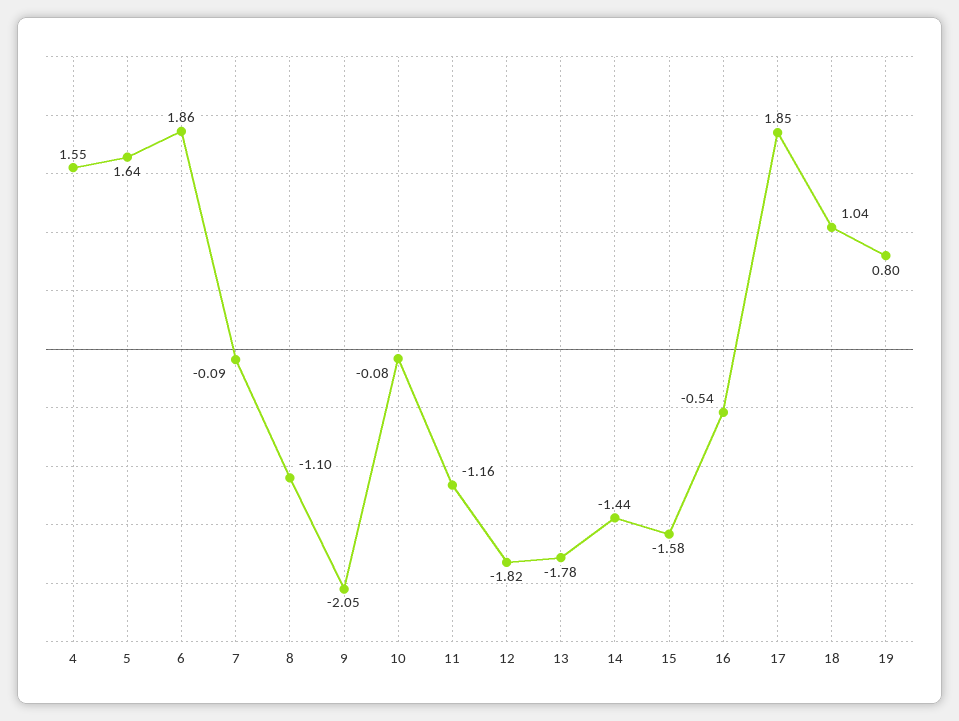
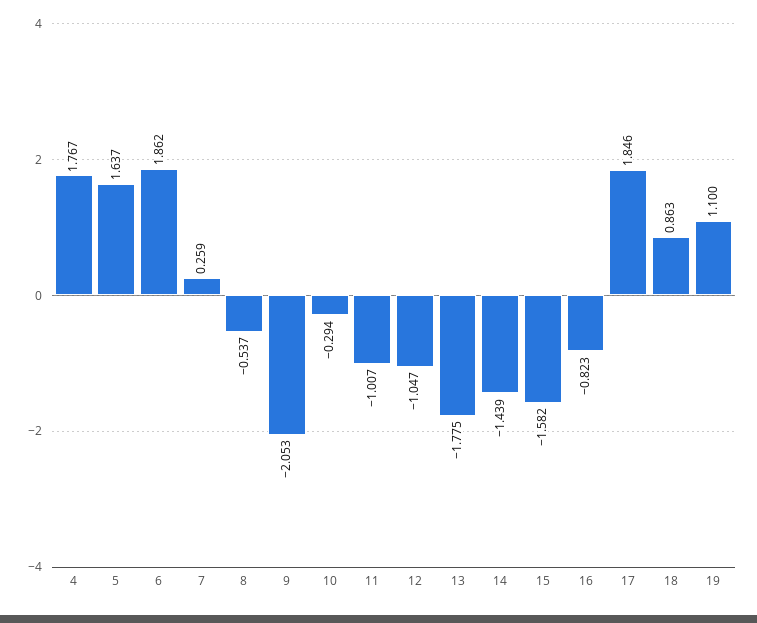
  {
-   "4": 1.55,
+   "4": 1.767,
    "5": 1.637,
    "6": 1.862,
-   "7": -0.09,
+   "7": 0.259,
-   "8": -1.1,
+   "8": -0.537,
    "9": -2.053,
-   "10": -0.08,
+   "10": -0.294,
-   "11": -1.16,
+   "11": -1.007,
-   "12": -1.82,
+   "12": -1.047,
    "13": -1.775,
    "14": -1.439,
    "15": -1.582,
-   "16": -0.54,
+   "16": -0.823,
    "17": 1.846,
-   "18": 1.04,
+   "18": 0.863,
-   "19": 0.8
+   "19": 1.1
  }

